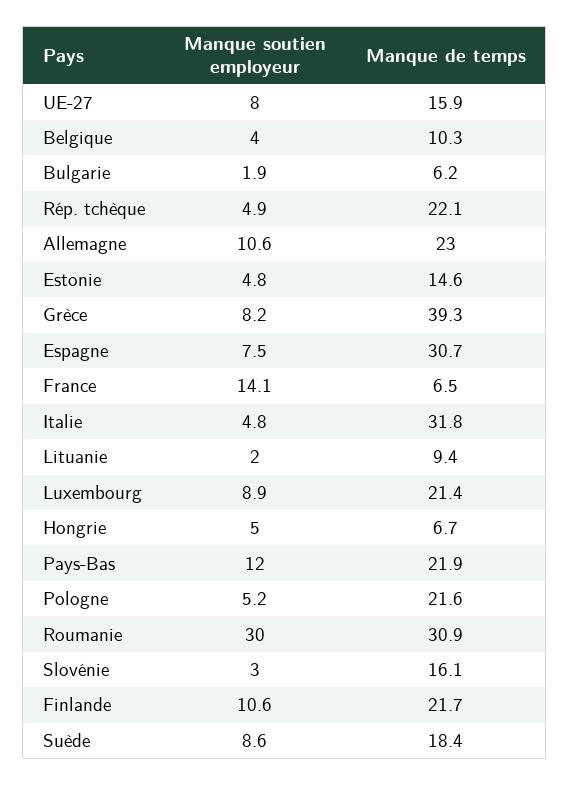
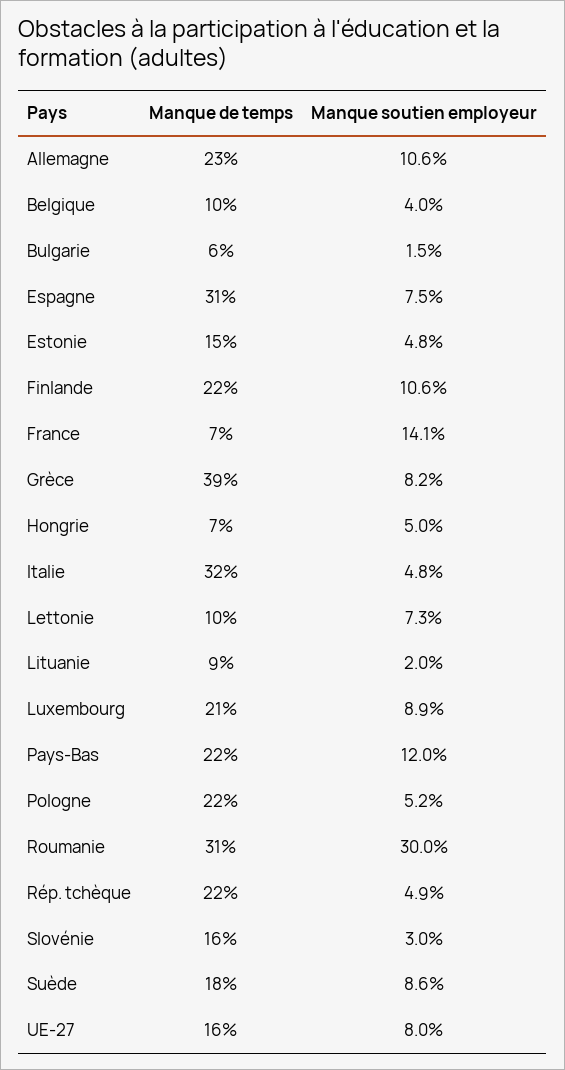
  {
    "Manque soutien employeur": {
      "UE-27": 8,
      "Belgique": 4,
-     "Bulgarie": 1.9,
+     "Bulgarie": 1.5,
      "Rép. tchèque": 4.9,
      "Allemagne": 10.6,
      "Estonie": 4.8,
      "Grèce": 8.2,
      "Espagne": 7.5,
      "France": 14.1,
      "Italie": 4.8,
      "Lituanie": 2,
      "Luxembourg": 8.9,
      "Hongrie": 5,
      "Pays-Bas": 12,
      "Pologne": 5.2,
      "Roumanie": 30,
      "Slovénie": 3,
      "Finlande": 10.6,
-     "Suède": 8.6
+     "Suède": 8.6,
+     "Lettonie": 7.3
    },
    "Manque de temps": {
      "UE-27": 15.9,
      "Belgique": 10.3,
      "Bulgarie": 6.2,
      "Rép. tchèque": 22.1,
      "Allemagne": 23,
      "Estonie": 14.6,
      "Grèce": 39.3,
      "Espagne": 30.7,
      "France": 6.5,
      "Italie": 31.8,
      "Lituanie": 9.4,
      "Luxembourg": 21.4,
      "Hongrie": 6.7,
      "Pays-Bas": 21.9,
      "Pologne": 21.6,
      "Roumanie": 30.9,
      "Slovénie": 16.1,
      "Finlande": 21.7,
-     "Suède": 18.4
+     "Suède": 18.4,
+     "Lettonie": 10
    }
  }

